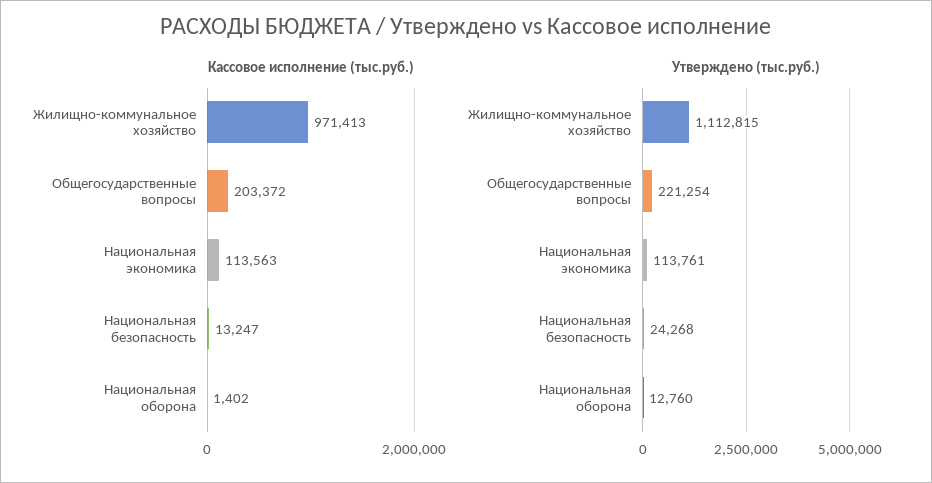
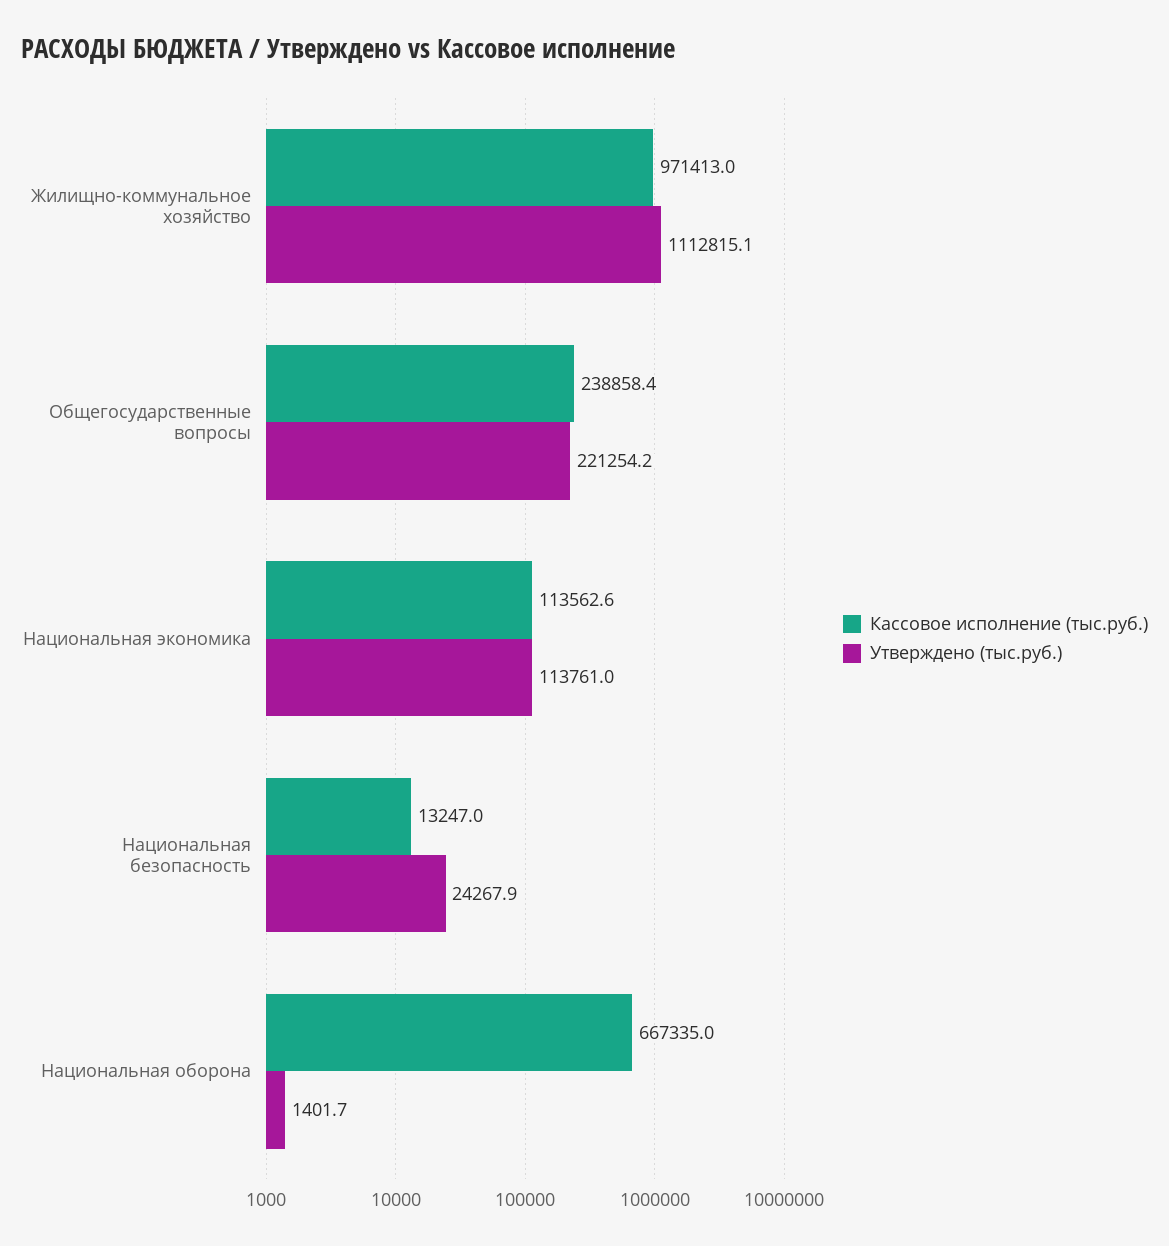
  {
    "Кассовое исполнение (тыс.руб.)": {
      "Жилищно-коммунальное хозяйство": 971413,
-     "Общегосударственные вопросы": 203372,
+     "Общегосударственные вопросы": 238858.4,
      "Национальная экономика": 113562.6,
      "Национальная безопасность": 13247,
-     "Национальная оборона": 1402
+     "Национальная оборона": 667335
    },
    "Утверждено (тыс.руб.)": {
      "Жилищно-коммунальное хозяйство": 1112815.1,
      "Общегосударственные вопросы": 221254.2,
      "Национальная экономика": 113761,
      "Национальная безопасность": 24267.9,
-     "Национальная оборона": 12760
+     "Национальная оборона": 1401.7
    }
  }

